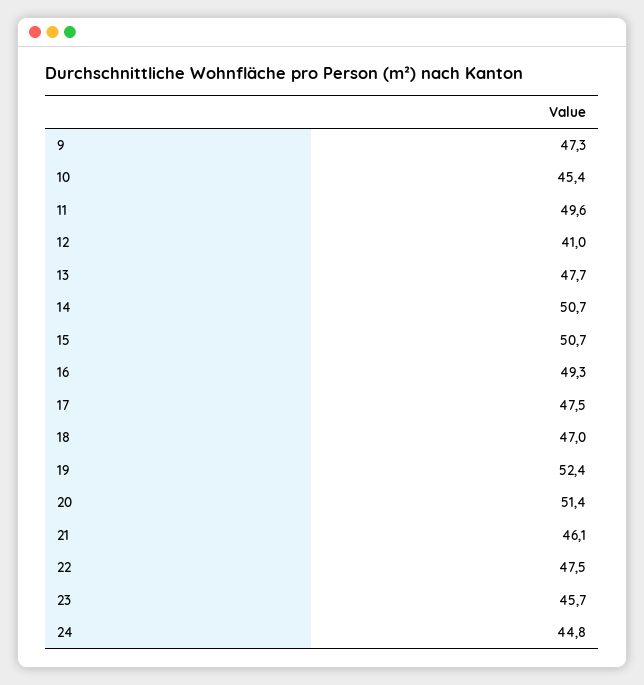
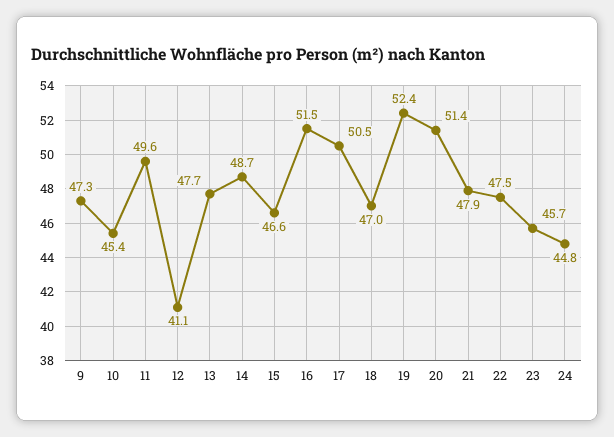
  {
    "9": 47.3,
    "10": 45.4,
    "11": 49.6,
-   "12": 41,
+   "12": 41.1,
    "13": 47.7,
-   "14": 50.7,
+   "14": 48.7,
-   "15": 50.7,
+   "15": 46.6,
-   "16": 49.3,
+   "16": 51.5,
-   "17": 47.5,
+   "17": 50.5,
    "18": 47,
    "19": 52.4,
    "20": 51.4,
-   "21": 46.1,
+   "21": 47.9,
    "22": 47.5,
    "23": 45.7,
    "24": 44.8
  }

